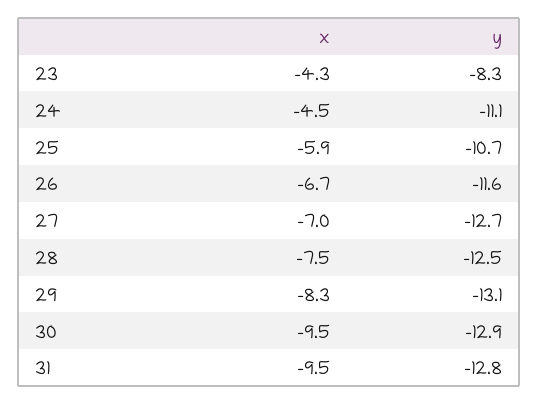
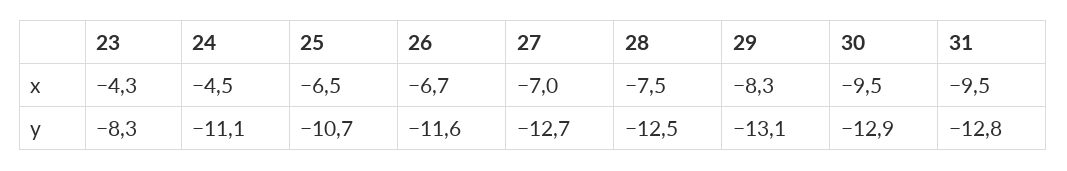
  {
    "x": {
      "23": -4.3,
      "24": -4.5,
-     "25": -5.9,
+     "25": -6.5,
      "26": -6.7,
      "27": -7,
      "28": -7.5,
      "29": -8.3,
      "30": -9.5,
      "31": -9.5
    },
    "y": {
      "23": -8.3,
      "24": -11.1,
      "25": -10.7,
      "26": -11.6,
      "27": -12.7,
      "28": -12.5,
      "29": -13.1,
      "30": -12.9,
      "31": -12.8
    }
  }

